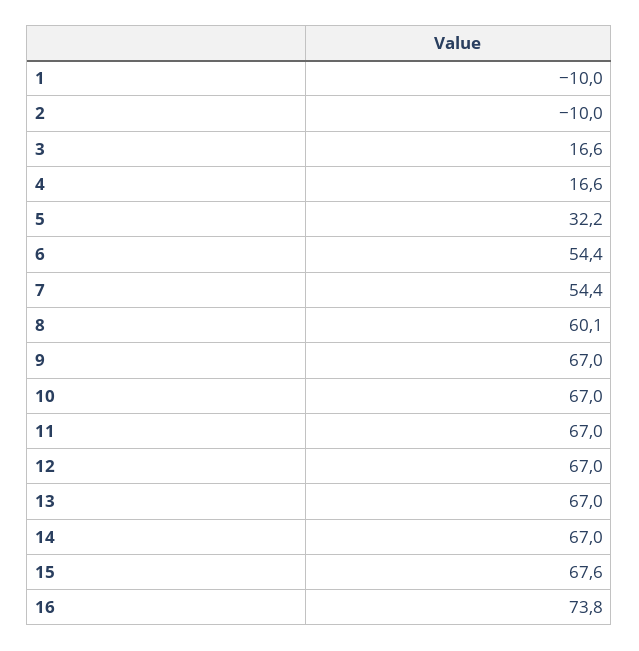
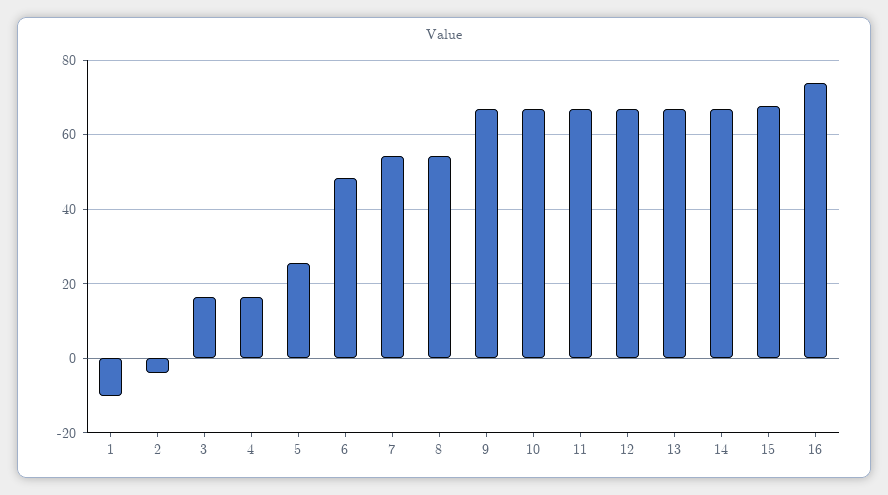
  {
    "1": -10,
-   "2": -10,
+   "2": -4,
    "3": 16.6,
    "4": 16.6,
-   "5": 32.2,
+   "5": 26,
-   "6": 54.4,
+   "6": 48,
    "7": 54.4,
-   "8": 60.1,
+   "8": 54,
    "9": 67,
    "10": 67,
    "11": 67,
    "12": 67,
    "13": 67,
    "14": 67,
    "15": 67.6,
    "16": 73.8
  }

